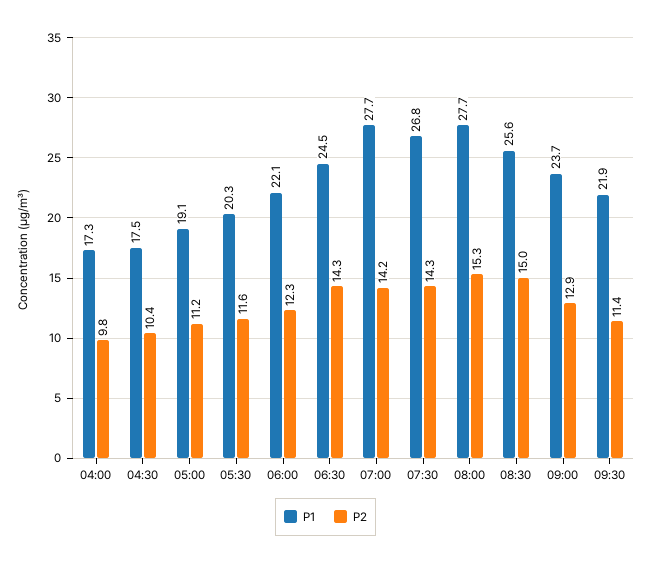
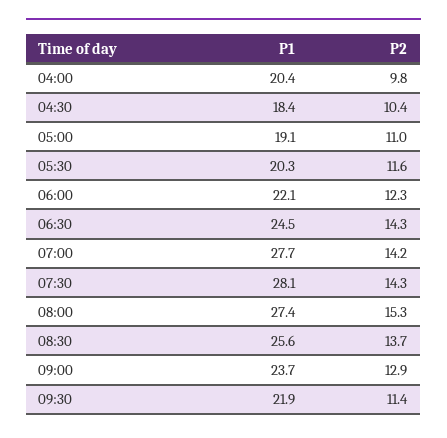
  {
    "P1": {
-     "04:00": 17.3,
+     "04:00": 20.4,
-     "04:30": 17.5,
+     "04:30": 18.4,
      "05:00": 19.1,
      "05:30": 20.3,
      "06:00": 22.1,
      "06:30": 24.5,
      "07:00": 27.7,
-     "07:30": 26.8,
+     "07:30": 28.1,
-     "08:00": 27.7,
+     "08:00": 27.4,
      "08:30": 25.6,
      "09:00": 23.7,
      "09:30": 21.9
    },
    "P2": {
      "04:00": 9.8,
      "04:30": 10.4,
-     "05:00": 11.2,
+     "05:00": 11,
      "05:30": 11.6,
      "06:00": 12.3,
      "06:30": 14.3,
      "07:00": 14.2,
      "07:30": 14.3,
      "08:00": 15.3,
-     "08:30": 15,
+     "08:30": 13.7,
      "09:00": 12.9,
      "09:30": 11.4
    }
  }

